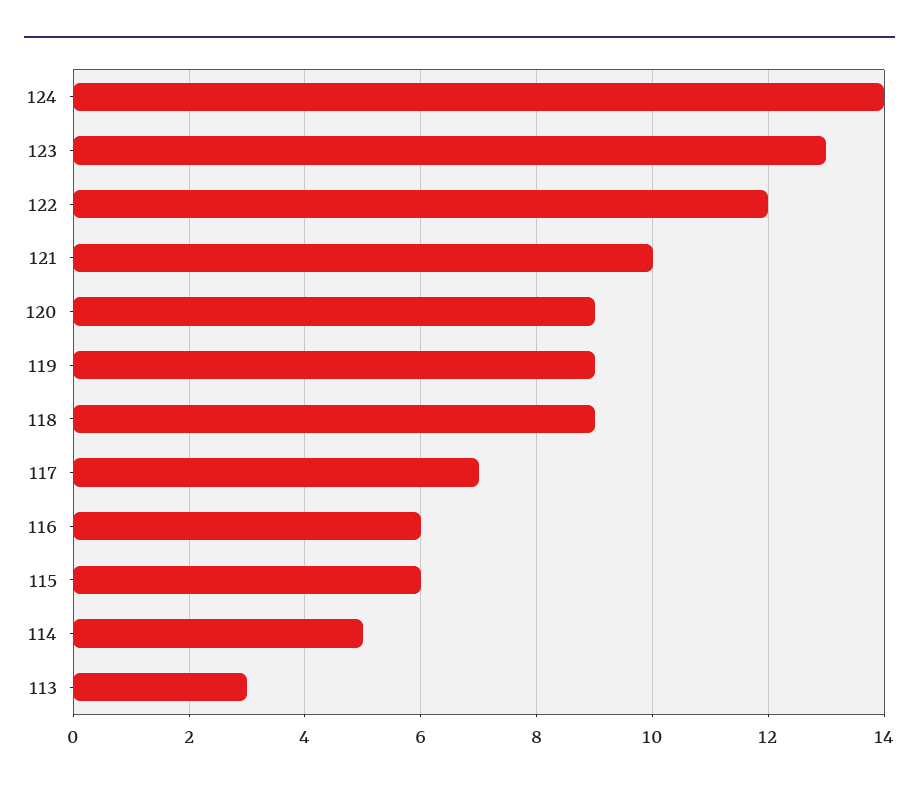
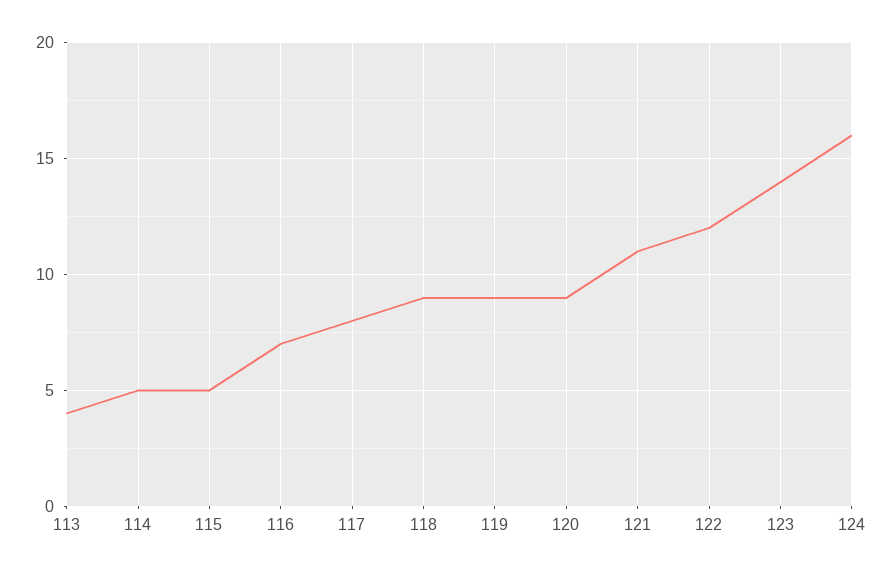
  {
-   "124": 14,
+   "124": 16,
-   "123": 13,
+   "123": 14,
    "122": 12,
-   "121": 10,
+   "121": 11,
    "120": 9,
    "119": 9,
    "118": 9,
-   "117": 7,
+   "117": 8,
-   "116": 6,
+   "116": 7,
-   "115": 6,
+   "115": 5,
    "114": 5,
-   "113": 3
+   "113": 4
  }

